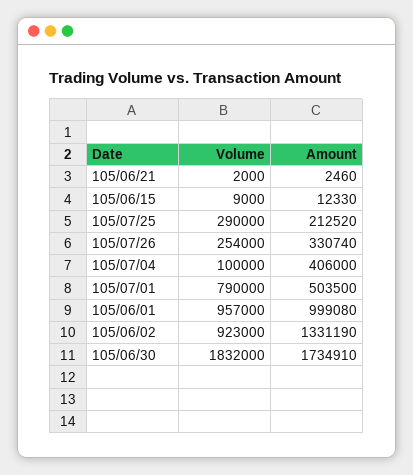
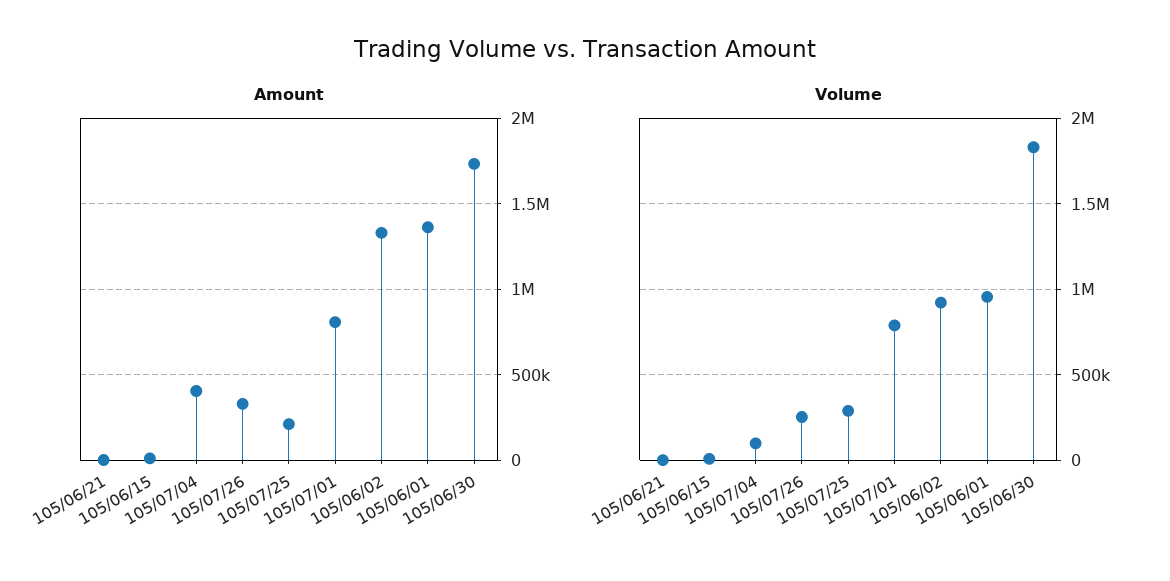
  {
    "Volume": {
      "105/06/21": 2000,
      "105/06/15": 9000,
      "105/07/25": 290000,
      "105/07/26": 254000,
      "105/07/04": 100000,
      "105/07/01": 790000,
      "105/06/01": 957000,
      "105/06/02": 923000,
      "105/06/30": 1832000
    },
    "Amount": {
      "105/06/21": 2460,
      "105/06/15": 12330,
      "105/07/25": 212520,
      "105/07/26": 330740,
      "105/07/04": 406000,
-     "105/07/01": 503500,
+     "105/07/01": 800000,
-     "105/06/01": 999080,
+     "105/06/01": 1350000,
      "105/06/02": 1331190,
      "105/06/30": 1734910
    }
  }

